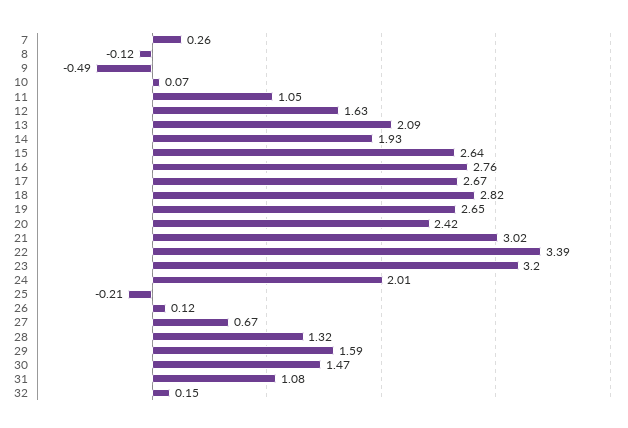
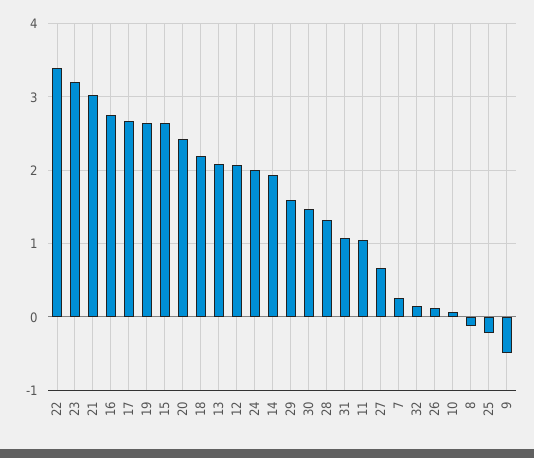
  {
    "7": 0.26,
    "8": -0.12,
    "9": -0.49,
    "10": 0.07,
    "11": 1.05,
-   "12": 1.63,
+   "12": 2.1,
    "13": 2.09,
    "14": 1.93,
    "15": 2.64,
    "16": 2.76,
    "17": 2.67,
-   "18": 2.82,
+   "18": 2.2,
    "19": 2.65,
    "20": 2.42,
    "21": 3.02,
    "22": 3.39,
    "23": 3.2,
    "24": 2.01,
    "25": -0.21,
    "26": 0.12,
    "27": 0.67,
    "28": 1.32,
    "29": 1.59,
    "30": 1.47,
    "31": 1.08,
    "32": 0.15
  }

